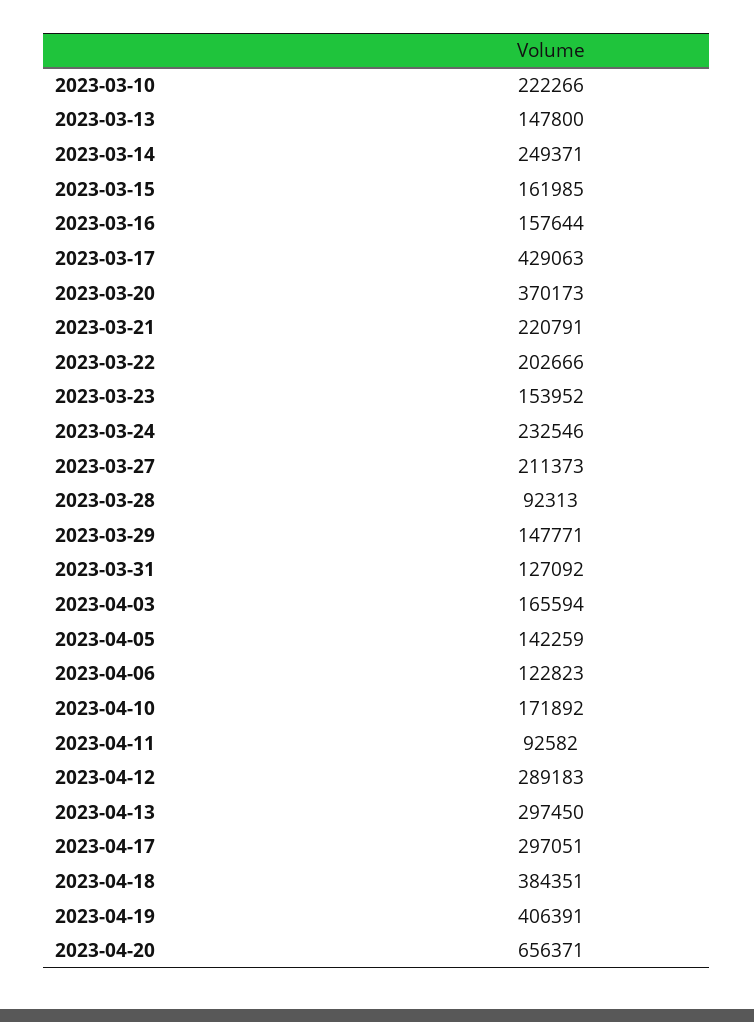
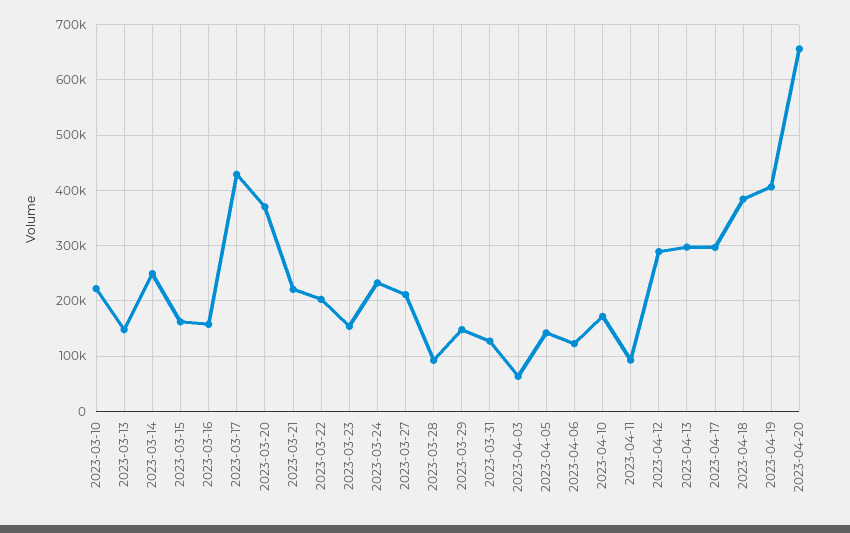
  {
    "2023-03-10": 222266,
    "2023-03-13": 147800,
    "2023-03-14": 249371,
    "2023-03-15": 161985,
    "2023-03-16": 157644,
    "2023-03-17": 429063,
    "2023-03-20": 370173,
    "2023-03-21": 220791,
    "2023-03-22": 202666,
    "2023-03-23": 153952,
    "2023-03-24": 232546,
    "2023-03-27": 211373,
    "2023-03-28": 92313,
    "2023-03-29": 147771,
    "2023-03-31": 127092,
-   "2023-04-03": 165594,
+   "2023-04-03": 60000,
    "2023-04-05": 142259,
    "2023-04-06": 122823,
    "2023-04-10": 171892,
    "2023-04-11": 92582,
    "2023-04-12": 289183,
    "2023-04-13": 297450,
    "2023-04-17": 297051,
    "2023-04-18": 384351,
    "2023-04-19": 406391,
    "2023-04-20": 656371
  }

